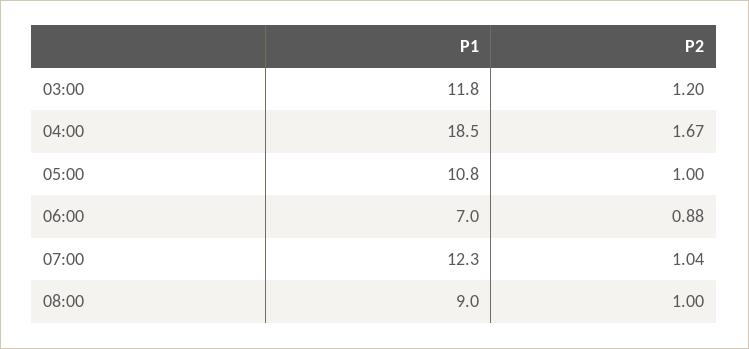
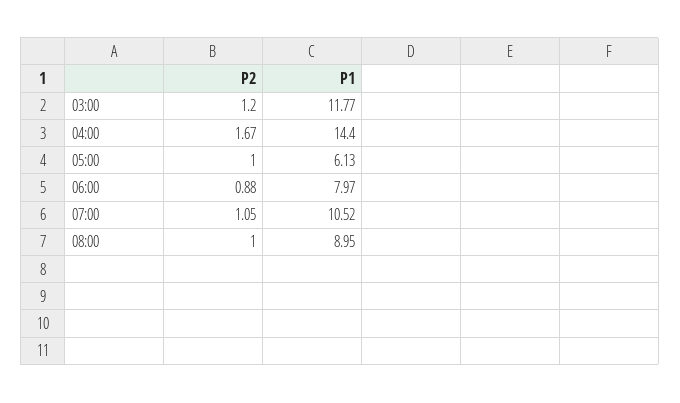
  {
    "P1": {
      "03:00": 11.77,
-     "04:00": 18.5,
+     "04:00": 14.4,
-     "05:00": 10.8,
+     "05:00": 6.13,
-     "06:00": 7,
+     "06:00": 7.97,
-     "07:00": 12.3,
+     "07:00": 10.52,
      "08:00": 8.95
    },
    "P2": {
      "03:00": 1.2,
      "04:00": 1.67,
      "05:00": 1,
      "06:00": 0.88,
-     "07:00": 1.04,
+     "07:00": 1.05,
      "08:00": 1
    }
  }

